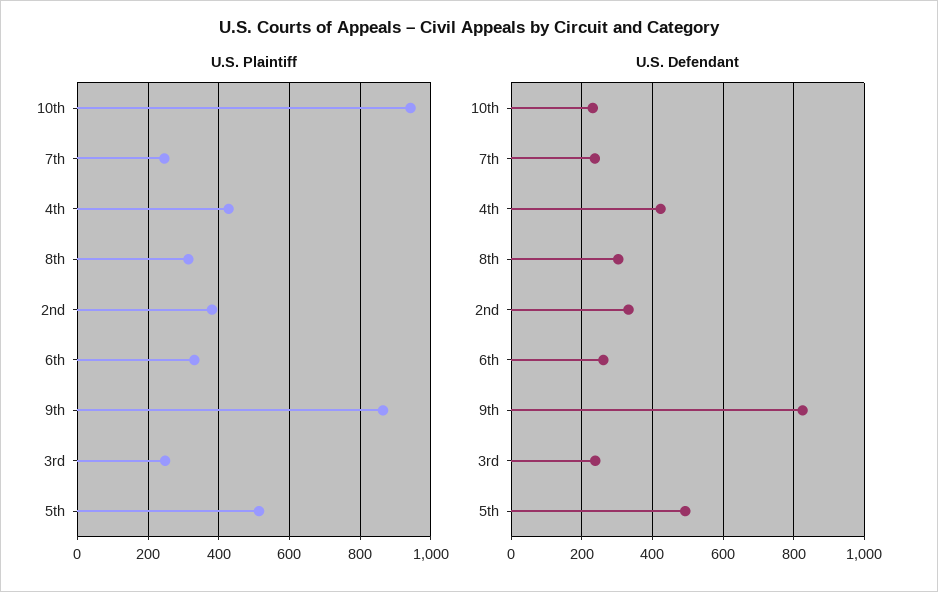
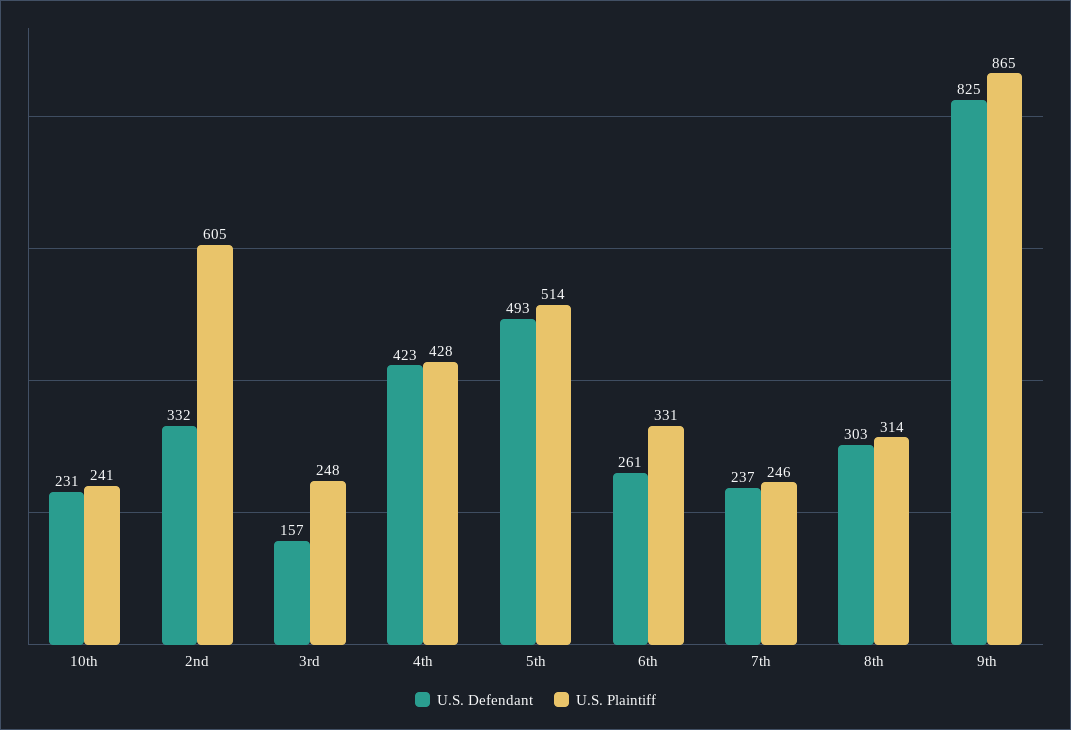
  {
    "U.S. Plaintiff": {
-     "10th": 940,
+     "10th": 241,
      "7th": 246,
      "4th": 428,
      "8th": 314,
-     "2nd": 380,
+     "2nd": 605,
      "6th": 331,
      "9th": 865,
      "3rd": 248,
      "5th": 514
    },
    "U.S. Defendant": {
      "10th": 231,
      "7th": 237,
      "4th": 423,
      "8th": 303,
      "2nd": 332,
      "6th": 261,
      "9th": 825,
-     "3rd": 240,
+     "3rd": 157,
      "5th": 493
    }
  }

